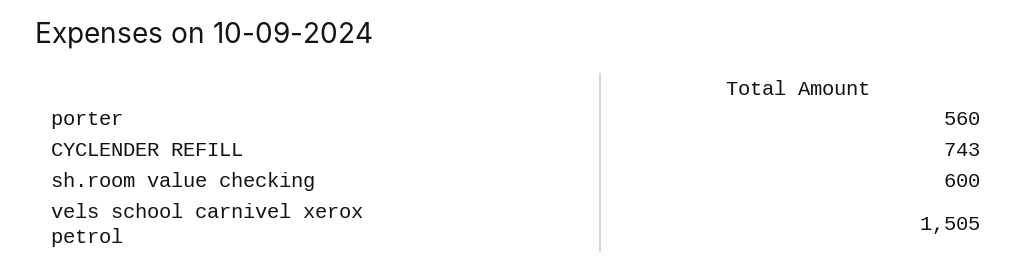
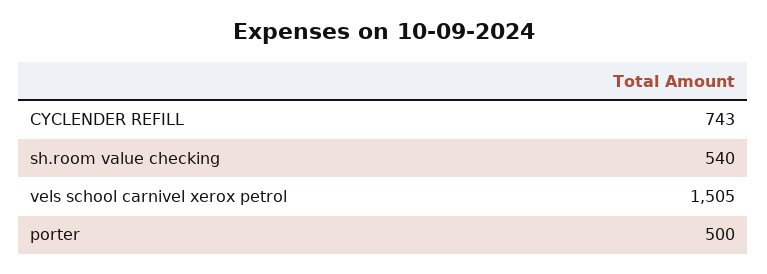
  {
-   "porter": 560,
+   "porter": 500,
    "CYCLENDER REFILL": 743,
-   "sh.room value checking": 600,
+   "sh.room value checking": 540,
    "vels school carnivel xerox petrol": 1505
  }

